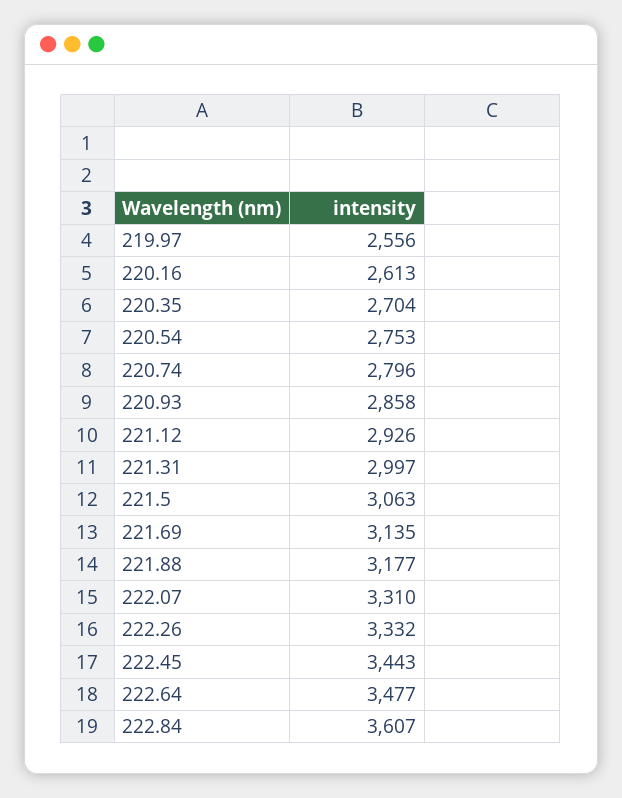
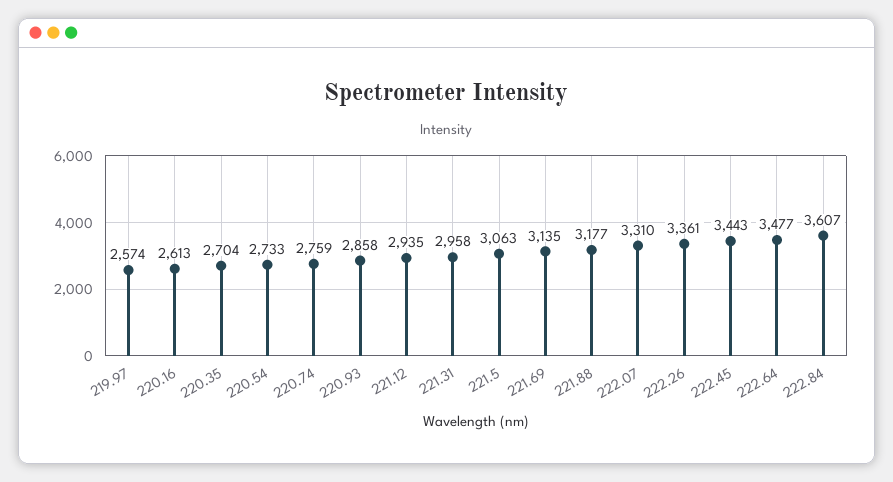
  {
-   "219.97": 2556,
+   "219.97": 2574,
    "220.16": 2613,
    "220.35": 2704,
-   "220.54": 2753,
+   "220.54": 2733,
-   "220.74": 2796,
+   "220.74": 2759,
    "220.93": 2858,
-   "221.12": 2926,
+   "221.12": 2935,
-   "221.31": 2997,
+   "221.31": 2958,
    "221.5": 3063,
    "221.69": 3135,
    "221.88": 3177,
    "222.07": 3310,
-   "222.26": 3332,
+   "222.26": 3361,
    "222.45": 3443,
    "222.64": 3477,
    "222.84": 3607
  }

